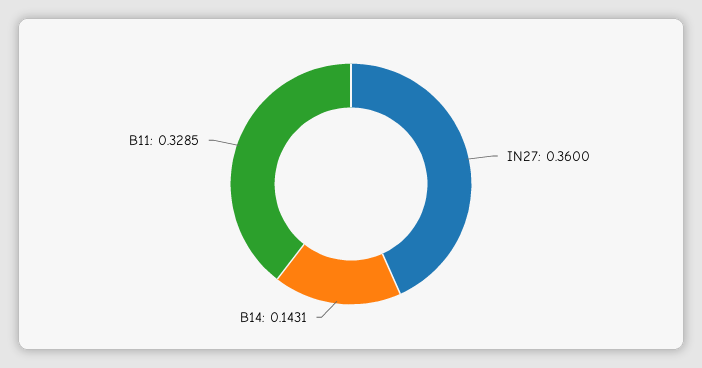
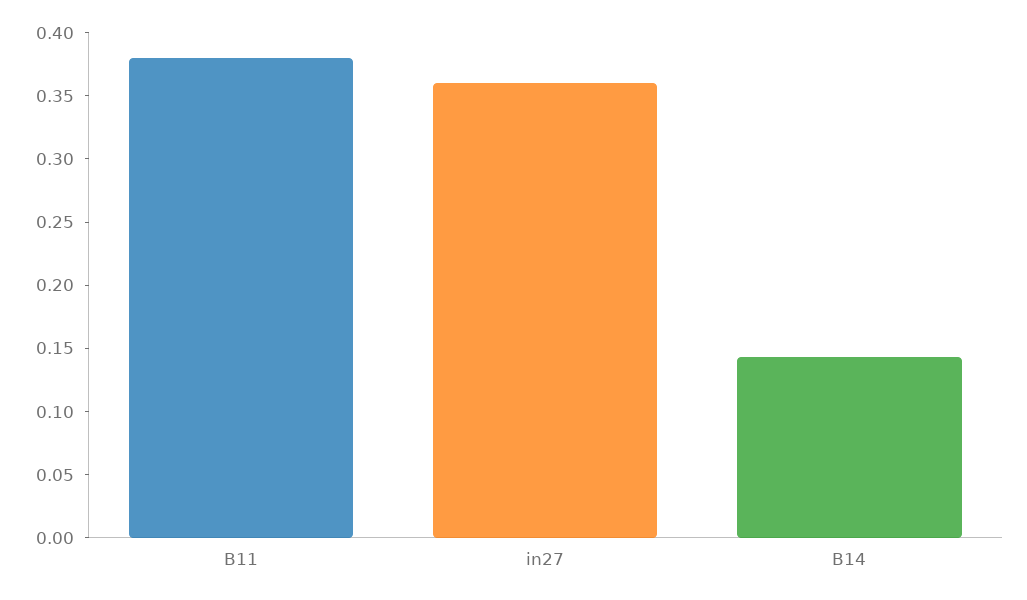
  {
    "IN27": 0.36,
    "B14": 0.1431,
-   "B11": 0.3285
+   "B11": 0.38
  }

